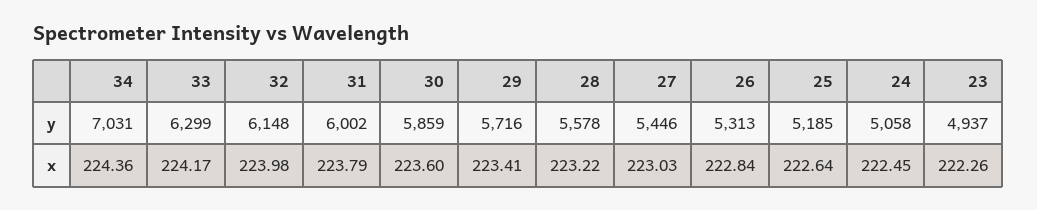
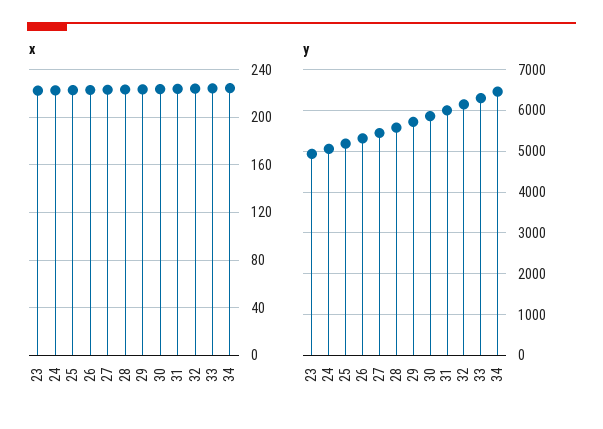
  {
    "y": {
-     "34": 7031,
+     "34": 6400,
      "33": 6299,
      "32": 6148,
      "31": 6002,
      "30": 5859,
      "29": 5716,
      "28": 5578,
      "27": 5446,
      "26": 5313,
      "25": 5185,
      "24": 5058,
      "23": 4937
    },
    "x": {
      "34": 224.36,
      "33": 224.17,
      "32": 223.98,
      "31": 223.79,
      "30": 223.6,
      "29": 223.41,
      "28": 223.22,
      "27": 223.03,
      "26": 222.84,
      "25": 222.64,
      "24": 222.45,
      "23": 222.26
    }
  }

